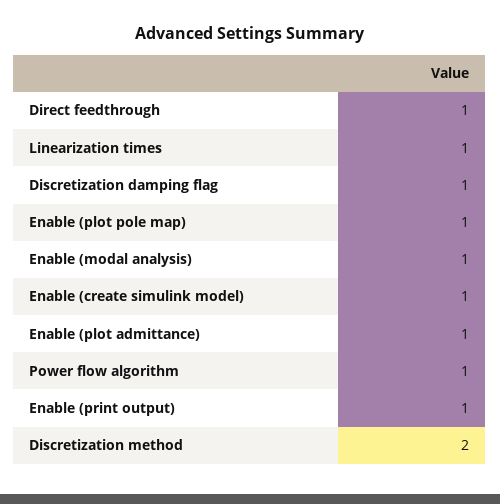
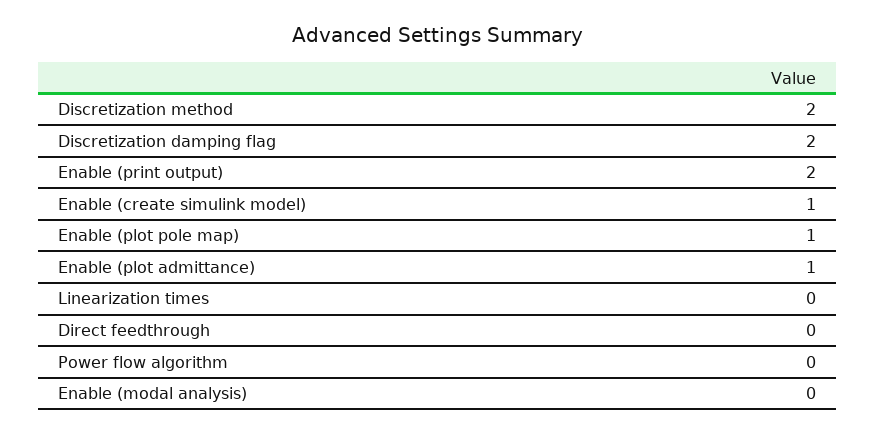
  {
-   "Direct feedthrough": 1,
+   "Direct feedthrough": 0,
-   "Linearization times": 1,
+   "Linearization times": 0,
-   "Discretization damping flag": 1,
+   "Discretization damping flag": 2,
    "Enable (plot pole map)": 1,
-   "Enable (modal analysis)": 1,
+   "Enable (modal analysis)": 0,
    "Enable (create simulink model)": 1,
    "Enable (plot admittance)": 1,
-   "Power flow algorithm": 1,
+   "Power flow algorithm": 0,
-   "Enable (print output)": 1,
+   "Enable (print output)": 2,
    "Discretization method": 2
  }

